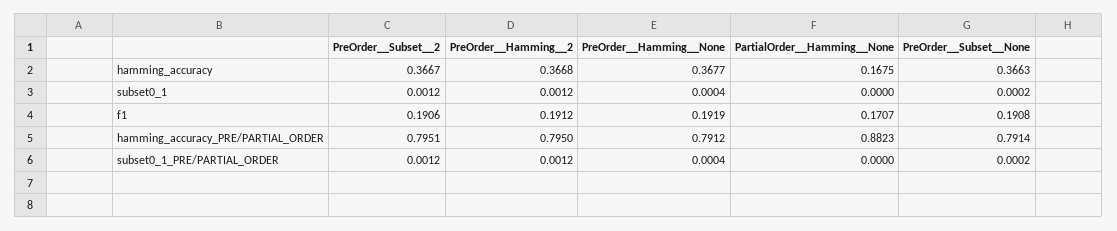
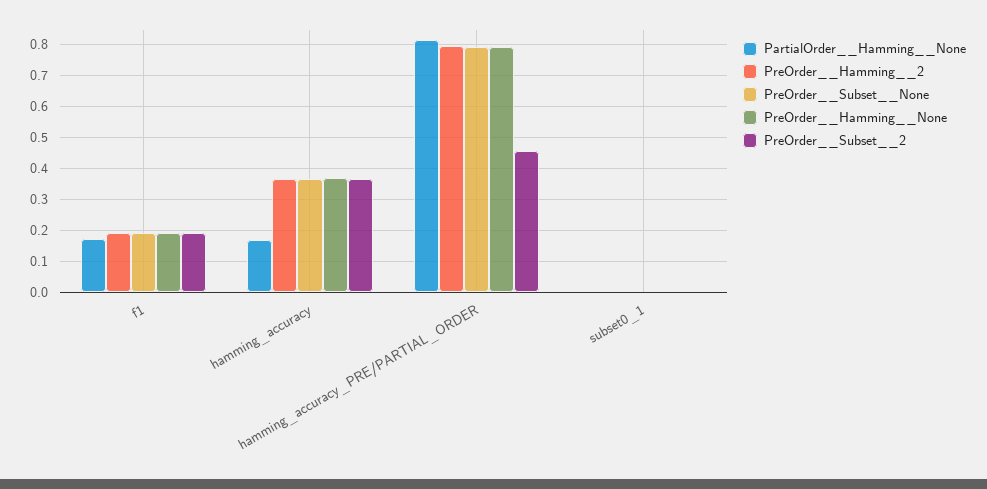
  {
    "PreOrder__Subset__2": {
      "hamming_accuracy": 0.3667,
      "subset0_1": 0.0012,
      "f1": 0.1906,
-     "hamming_accuracy_PRE/PARTIAL_ORDER": 0.7951,
+     "hamming_accuracy_PRE/PARTIAL_ORDER": 0.46
-     "subset0_1_PRE/PARTIAL_ORDER": 0.0012
    },
    "PreOrder__Hamming__2": {
      "hamming_accuracy": 0.3668,
      "subset0_1": 0.0012,
      "f1": 0.1912,
-     "hamming_accuracy_PRE/PARTIAL_ORDER": 0.795,
+     "hamming_accuracy_PRE/PARTIAL_ORDER": 0.795
-     "subset0_1_PRE/PARTIAL_ORDER": 0.0012
    },
    "PreOrder__Hamming__None": {
      "hamming_accuracy": 0.3677,
      "subset0_1": 0.0004,
      "f1": 0.1919,
-     "hamming_accuracy_PRE/PARTIAL_ORDER": 0.7912,
+     "hamming_accuracy_PRE/PARTIAL_ORDER": 0.7912
-     "subset0_1_PRE/PARTIAL_ORDER": 0.0004
    },
    "PartialOrder__Hamming__None": {
      "hamming_accuracy": 0.1675,
      "subset0_1": 0,
      "f1": 0.1707,
-     "hamming_accuracy_PRE/PARTIAL_ORDER": 0.8823,
+     "hamming_accuracy_PRE/PARTIAL_ORDER": 0.82
-     "subset0_1_PRE/PARTIAL_ORDER": 0
    },
    "PreOrder__Subset__None": {
      "hamming_accuracy": 0.3663,
      "subset0_1": 0.0002,
      "f1": 0.1908,
-     "hamming_accuracy_PRE/PARTIAL_ORDER": 0.7914,
+     "hamming_accuracy_PRE/PARTIAL_ORDER": 0.7914
-     "subset0_1_PRE/PARTIAL_ORDER": 0.0002
    }
  }

